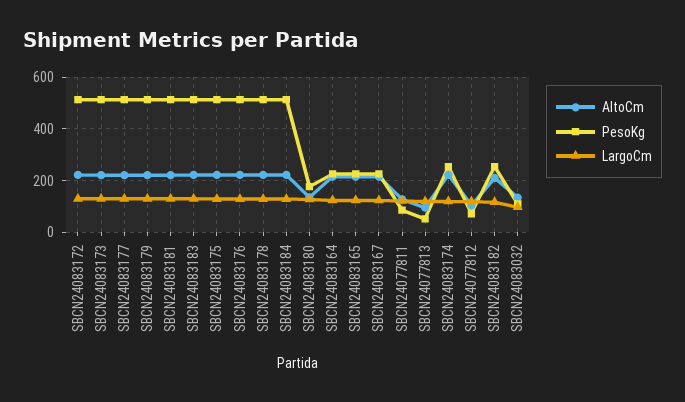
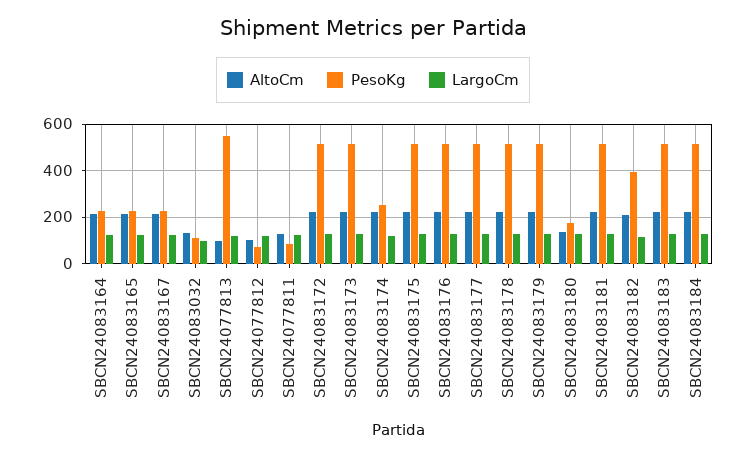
  {
    "AltoCm": {
      "SBCN24083172": 225,
      "SBCN24083173": 225,
      "SBCN24083177": 225,
      "SBCN24083179": 225,
      "SBCN24083181": 225,
      "SBCN24083183": 225,
      "SBCN24083175": 225,
      "SBCN24083176": 225,
      "SBCN24083178": 225,
      "SBCN24083184": 225,
      "SBCN24083180": 125,
      "SBCN24083164": 225,
      "SBCN24083165": 225,
      "SBCN24083167": 225,
      "SBCN24077811": 125,
      "SBCN24077813": 100,
      "SBCN24083174": 225,
      "SBCN24077812": 100,
      "SBCN24083182": 200,
      "SBCN24083032": 125
    },
    "PesoKg": {
      "SBCN24083172": 525,
      "SBCN24083173": 525,
      "SBCN24083177": 525,
      "SBCN24083179": 525,
      "SBCN24083181": 525,
      "SBCN24083183": 525,
      "SBCN24083175": 525,
      "SBCN24083176": 525,
      "SBCN24083178": 525,
      "SBCN24083184": 525,
      "SBCN24083180": 175,
      "SBCN24083164": 225,
      "SBCN24083165": 225,
      "SBCN24083167": 225,
      "SBCN24077811": 75,
-     "SBCN24077813": 50,
+     "SBCN24077813": 550,
      "SBCN24083174": 250,
      "SBCN24077812": 75,
-     "SBCN24083182": 250,
+     "SBCN24083182": 400,
      "SBCN24083032": 100
    },
    "LargoCm": {
      "SBCN24083172": 125,
      "SBCN24083173": 125,
      "SBCN24083177": 125,
      "SBCN24083179": 125,
      "SBCN24083181": 125,
      "SBCN24083183": 125,
      "SBCN24083175": 125,
      "SBCN24083176": 125,
      "SBCN24083178": 125,
      "SBCN24083184": 125,
      "SBCN24083180": 125,
      "SBCN24083164": 125,
      "SBCN24083165": 125,
      "SBCN24083167": 125,
      "SBCN24077811": 125,
      "SBCN24077813": 125,
      "SBCN24083174": 125,
      "SBCN24077812": 125,
      "SBCN24083182": 125,
      "SBCN24083032": 100
    }
  }

